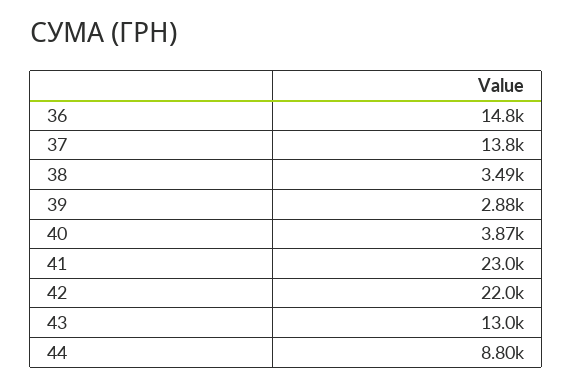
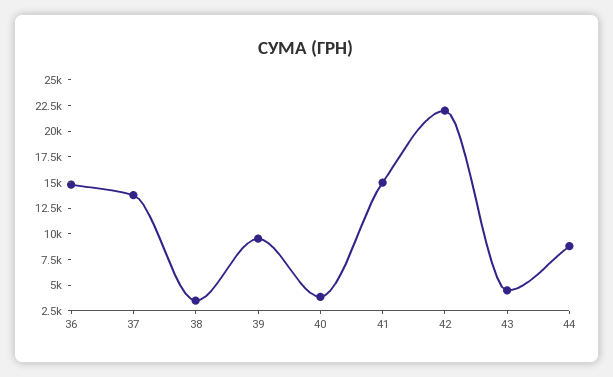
  {
    "36": 14800,
    "37": 13800,
    "38": 3490,
-   "39": 2880,
+   "39": 10000,
    "40": 3870,
-   "41": 23000,
+   "41": 15000,
    "42": 22000,
-   "43": 13000,
+   "43": 5000,
    "44": 8800
  }

